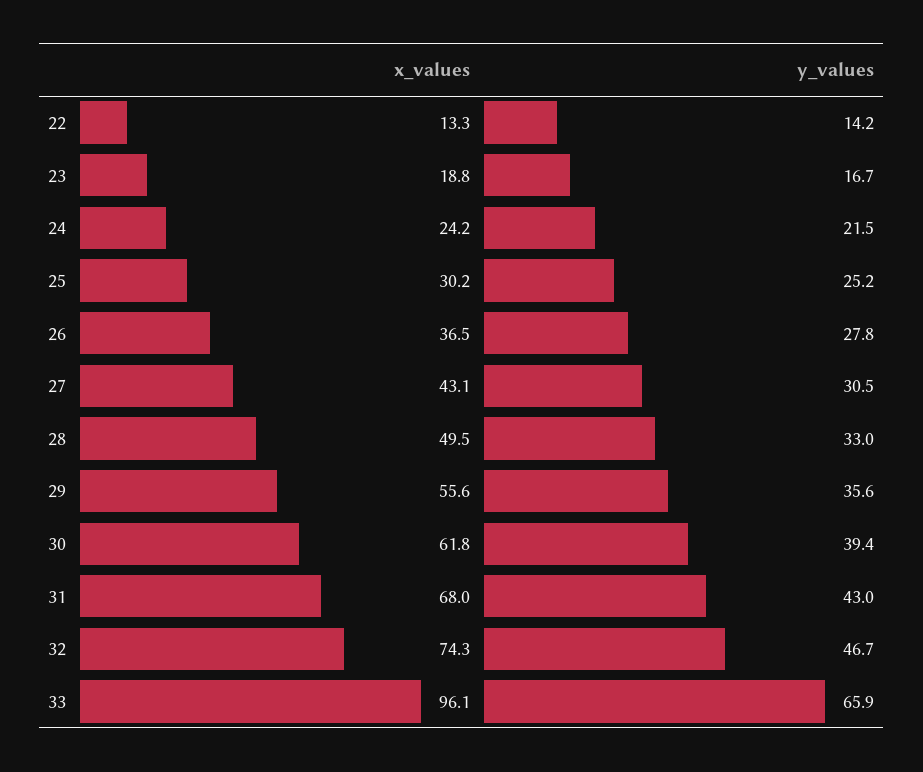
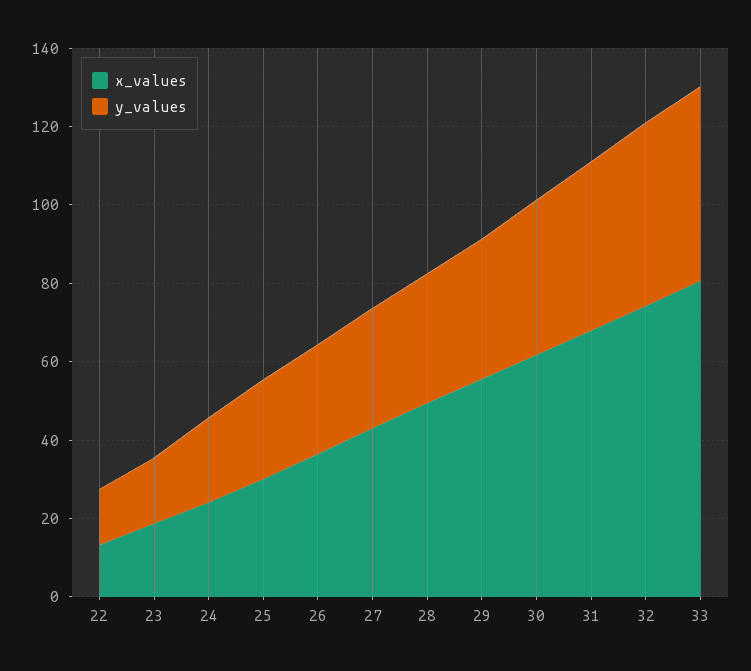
  {
    "x_values": {
      "22": 13.3,
      "23": 18.8,
      "24": 24.2,
      "25": 30.2,
      "26": 36.5,
      "27": 43.1,
      "28": 49.5,
      "29": 55.6,
      "30": 61.8,
      "31": 68,
      "32": 74.3,
-     "33": 96.1
+     "33": 80
    },
    "y_values": {
      "22": 14.2,
      "23": 16.7,
      "24": 21.5,
      "25": 25.2,
      "26": 27.8,
      "27": 30.5,
      "28": 33,
      "29": 35.6,
      "30": 39.4,
      "31": 43,
      "32": 46.7,
-     "33": 65.9
+     "33": 50
    }
  }

